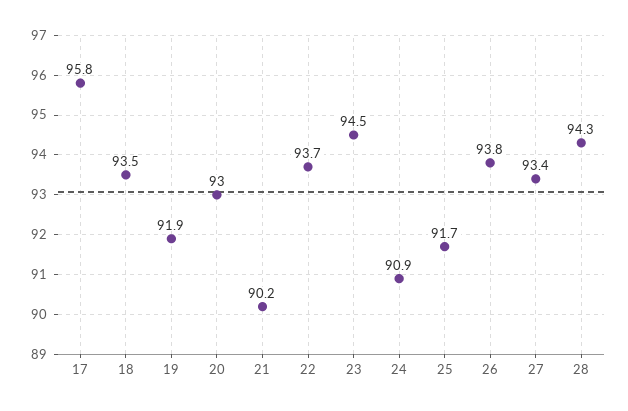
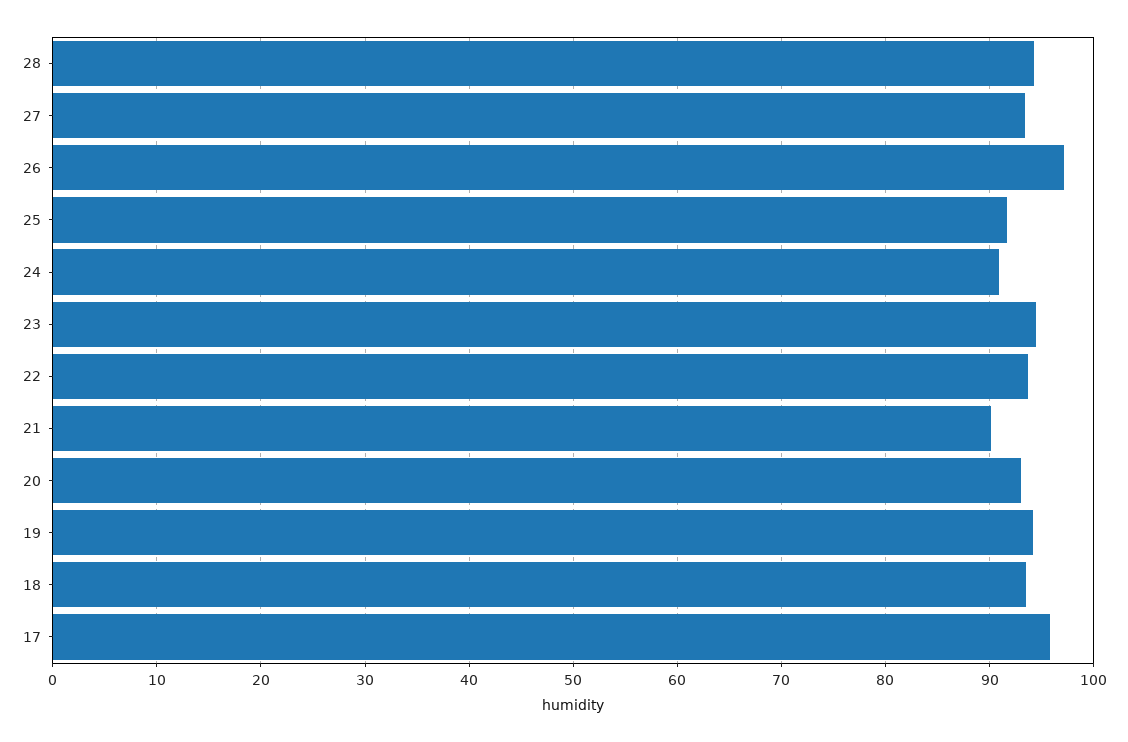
  {
    "17": 95.8,
    "18": 93.5,
-   "19": 91.9,
+   "19": 94,
    "20": 93,
    "21": 90.2,
    "22": 93.7,
    "23": 94.5,
    "24": 90.9,
    "25": 91.7,
-   "26": 93.8,
+   "26": 97,
    "27": 93.4,
    "28": 94.3
  }

